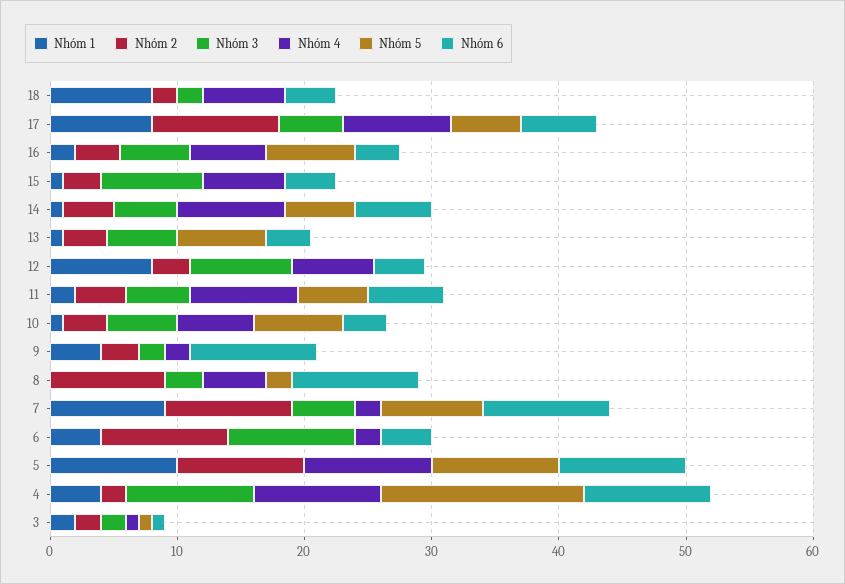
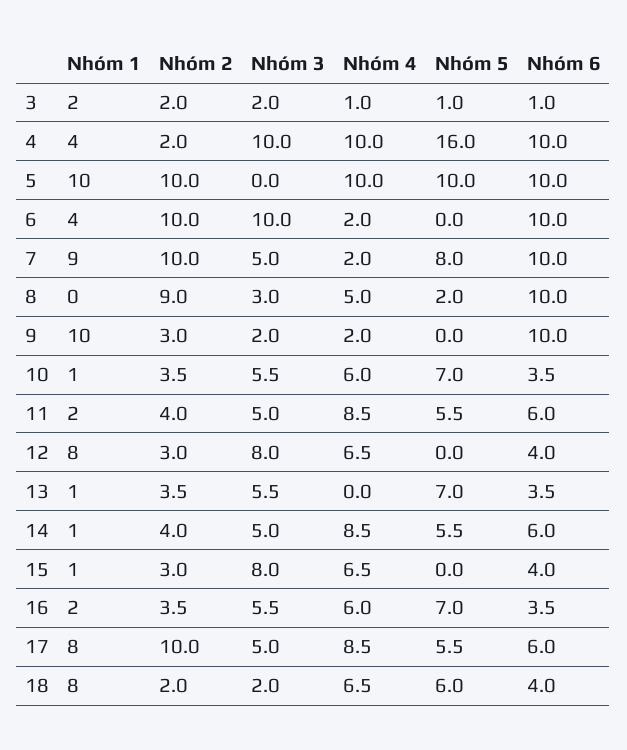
  {
    "Nhóm 1": {
      "18": 8,
      "17": 8,
      "16": 2,
      "15": 1,
      "14": 1,
      "13": 1,
      "12": 8,
      "11": 2,
      "10": 1,
-     "9": 4,
+     "9": 10,
      "8": 0,
      "7": 9,
      "6": 4,
      "5": 10,
      "4": 4,
      "3": 2
    },
    "Nhóm 2": {
      "18": 2,
      "17": 10,
      "16": 3.5,
      "15": 3,
      "14": 4,
      "13": 3.5,
      "12": 3,
      "11": 4,
      "10": 3.5,
      "9": 3,
      "8": 9,
      "7": 10,
      "6": 10,
      "5": 10,
      "4": 2,
      "3": 2
    },
    "Nhóm 3": {
      "18": 2,
      "17": 5,
      "16": 5.5,
      "15": 8,
      "14": 5,
      "13": 5.5,
      "12": 8,
      "11": 5,
      "10": 5.5,
      "9": 2,
      "8": 3,
      "7": 5,
      "6": 10,
      "5": 0,
      "4": 10,
      "3": 2
    },
    "Nhóm 4": {
      "18": 6.5,
      "17": 8.5,
      "16": 6,
      "15": 6.5,
      "14": 8.5,
      "13": 0,
      "12": 6.5,
      "11": 8.5,
      "10": 6,
      "9": 2,
      "8": 5,
      "7": 2,
      "6": 2,
      "5": 10,
      "4": 10,
      "3": 1
    },
    "Nhóm 5": {
-     "18": 0,
+     "18": 6,
      "17": 5.5,
      "16": 7,
      "15": 0,
      "14": 5.5,
      "13": 7,
      "12": 0,
      "11": 5.5,
      "10": 7,
      "9": 0,
      "8": 2,
      "7": 8,
      "6": 0,
      "5": 10,
      "4": 16,
      "3": 1
    },
    "Nhóm 6": {
      "18": 4,
      "17": 6,
      "16": 3.5,
      "15": 4,
      "14": 6,
      "13": 3.5,
      "12": 4,
      "11": 6,
      "10": 3.5,
      "9": 10,
      "8": 10,
      "7": 10,
-     "6": 4,
+     "6": 10,
      "5": 10,
      "4": 10,
      "3": 1
    }
  }

